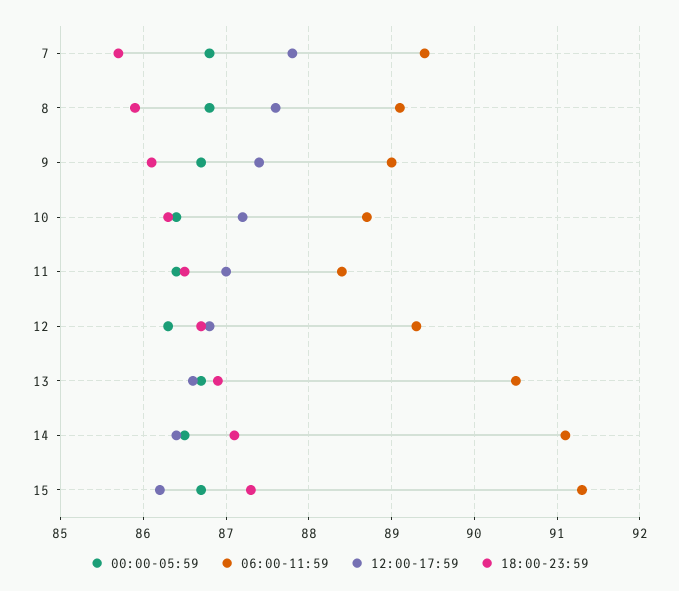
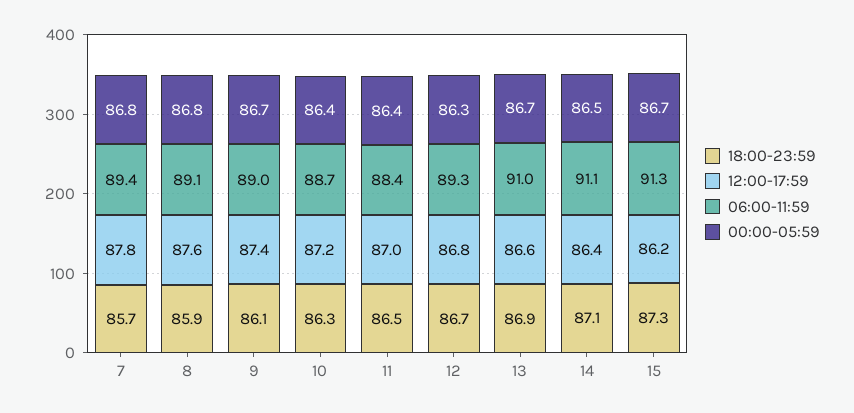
  {
    "00:00-05:59": {
      "7": 86.8,
      "8": 86.8,
      "9": 86.7,
      "10": 86.4,
      "11": 86.4,
      "12": 86.3,
      "13": 86.7,
      "14": 86.5,
      "15": 86.7
    },
    "06:00-11:59": {
      "7": 89.4,
      "8": 89.1,
      "9": 89,
      "10": 88.7,
      "11": 88.4,
      "12": 89.3,
-     "13": 90.5,
+     "13": 91,
      "14": 91.1,
      "15": 91.3
    },
    "12:00-17:59": {
      "7": 87.8,
      "8": 87.6,
      "9": 87.4,
      "10": 87.2,
      "11": 87,
      "12": 86.8,
      "13": 86.6,
      "14": 86.4,
      "15": 86.2
    },
    "18:00-23:59": {
      "7": 85.7,
      "8": 85.9,
      "9": 86.1,
      "10": 86.3,
      "11": 86.5,
      "12": 86.7,
      "13": 86.9,
      "14": 87.1,
      "15": 87.3
    }
  }

